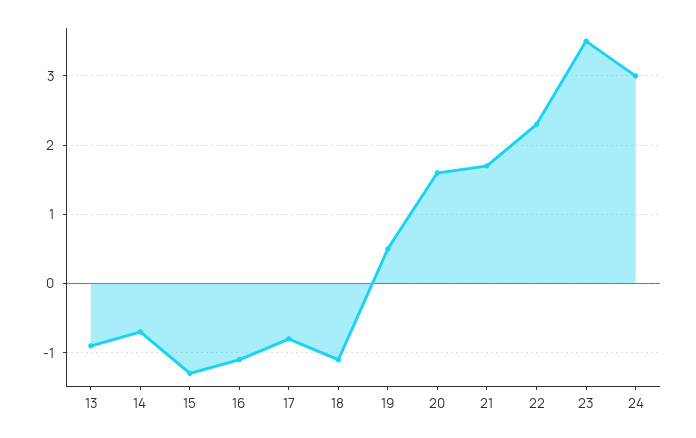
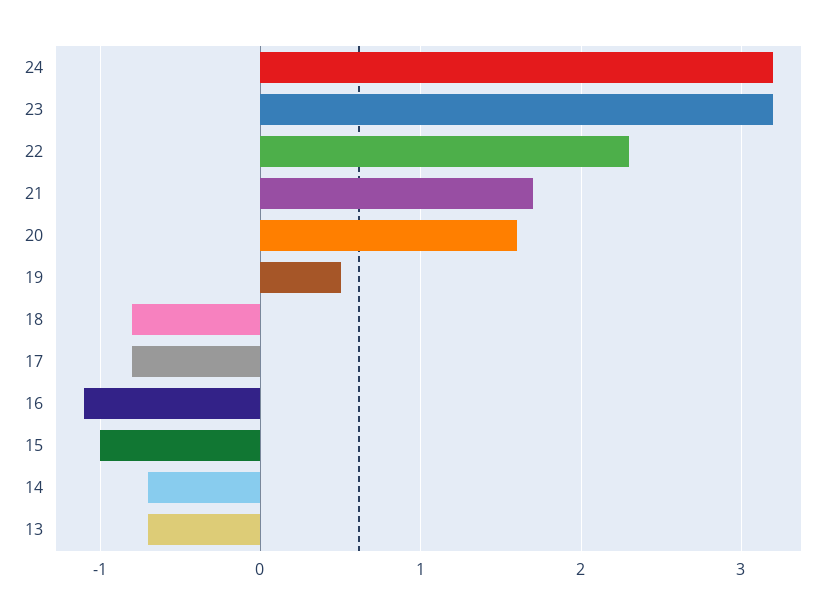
  {
-   "13": -0.9,
+   "13": -0.7,
    "14": -0.7,
-   "15": -1.3,
+   "15": -1,
    "16": -1.1,
    "17": -0.8,
-   "18": -1.1,
+   "18": -0.8,
    "19": 0.5,
    "20": 1.6,
    "21": 1.7,
    "22": 2.3,
-   "23": 3.5,
+   "23": 3.2,
-   "24": 3
+   "24": 3.2
  }

